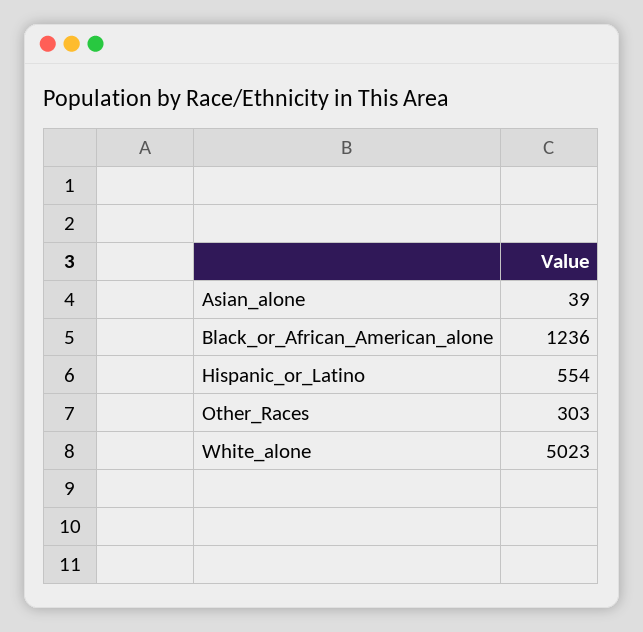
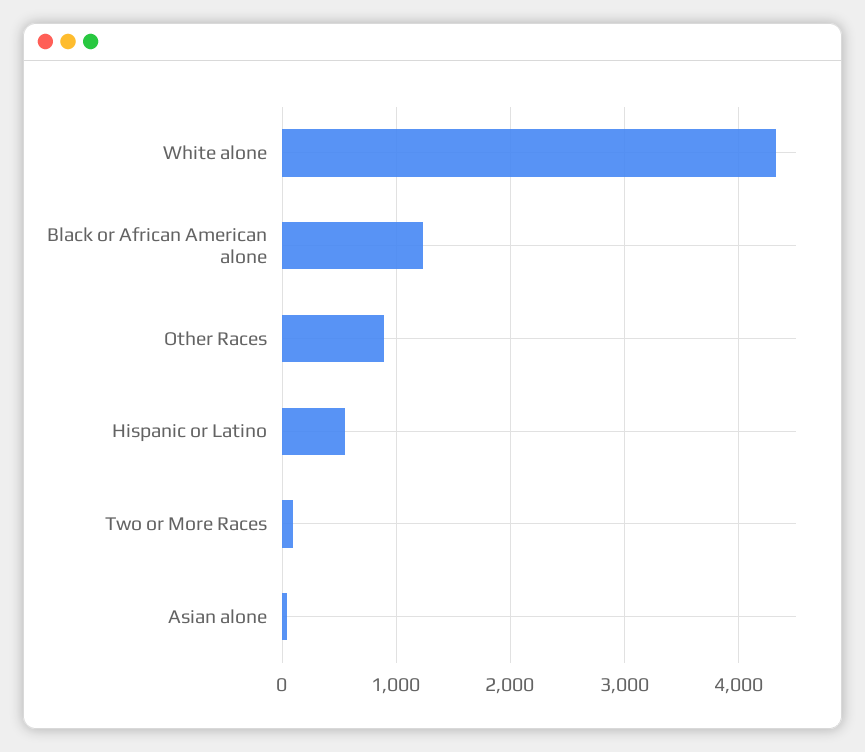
  {
    "Asian_alone": 39,
    "Black_or_African_American_alone": 1236,
    "Hispanic_or_Latino": 554,
-   "Other_Races": 303,
+   "Other_Races": 900,
-   "White_alone": 5023
+   "White_alone": 4300,
+   "Two or More Races": 100
  }

